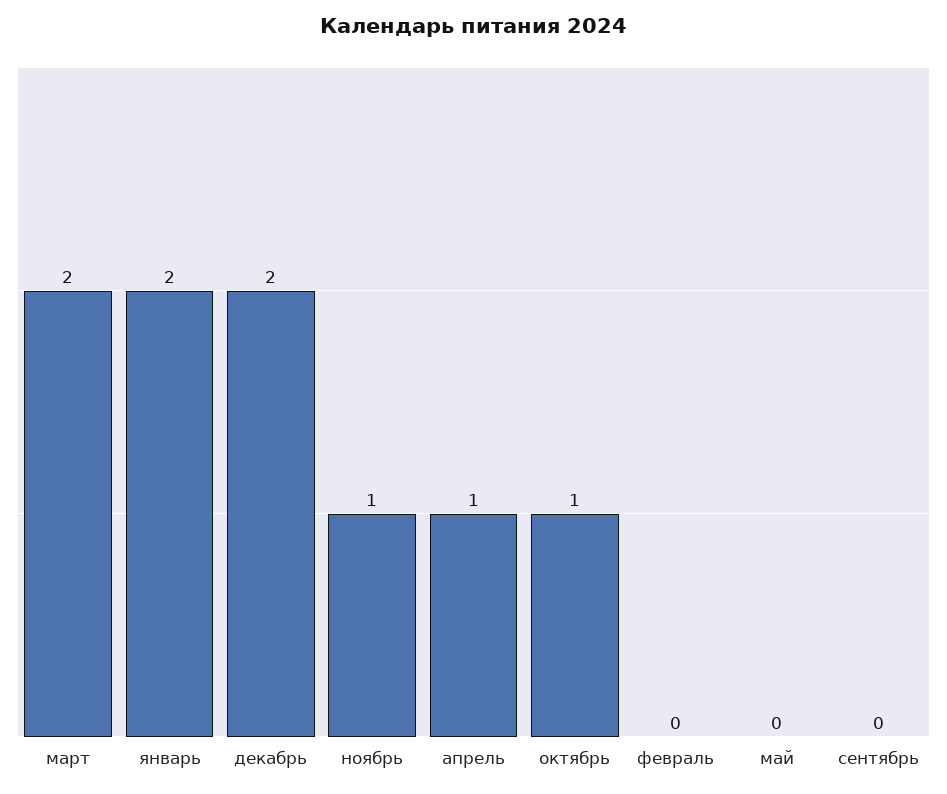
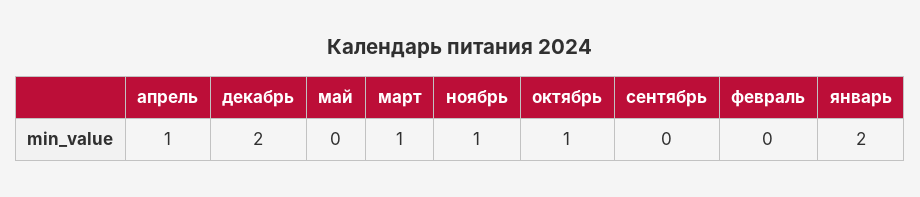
  {
-   "март": 2,
+   "март": 1,
    "январь": 2,
    "декабрь": 2,
    "ноябрь": 1,
    "апрель": 1,
    "октябрь": 1,
    "февраль": 0,
    "май": 0,
    "сентябрь": 0
  }

